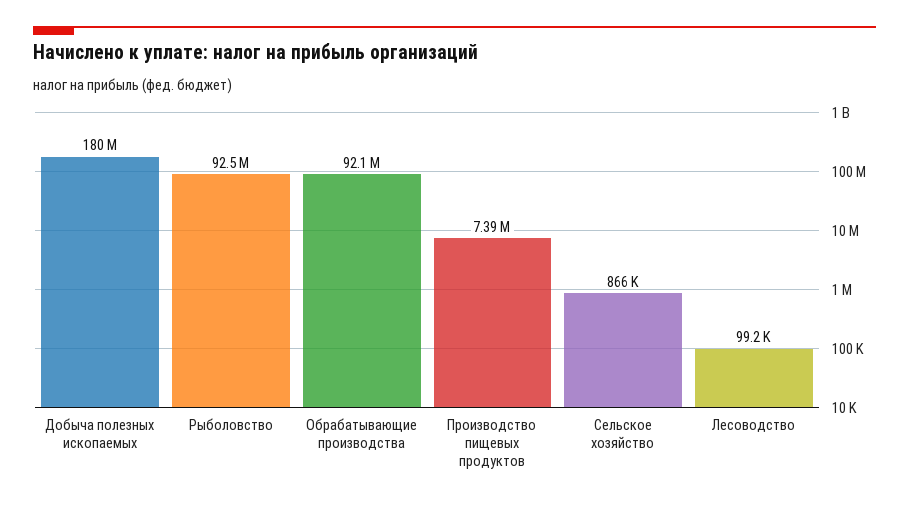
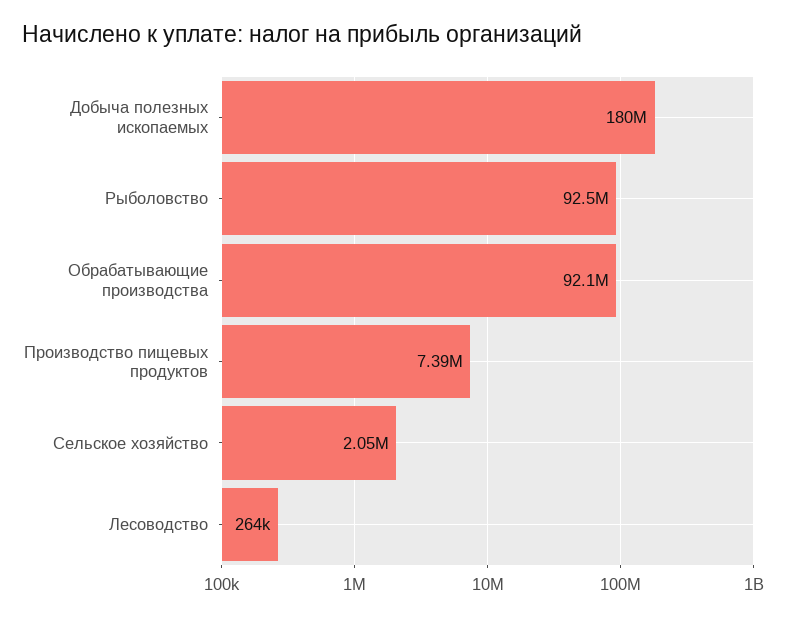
  {
    "Добыча полезных ископаемых": 180000000,
    "Рыболовство": 92500000,
    "Обрабатывающие производства": 92100000,
    "Производство пищевых продуктов": 7390000,
-   "Сельское хозяйство": 866000,
+   "Сельское хозяйство": 2050000,
-   "Лесоводство": 99200
+   "Лесоводство": 264000
  }

